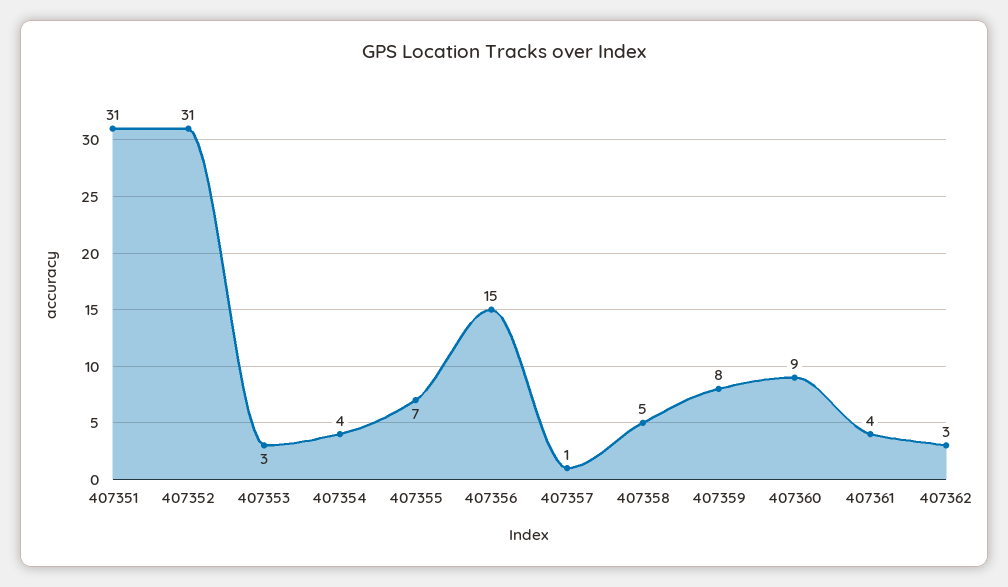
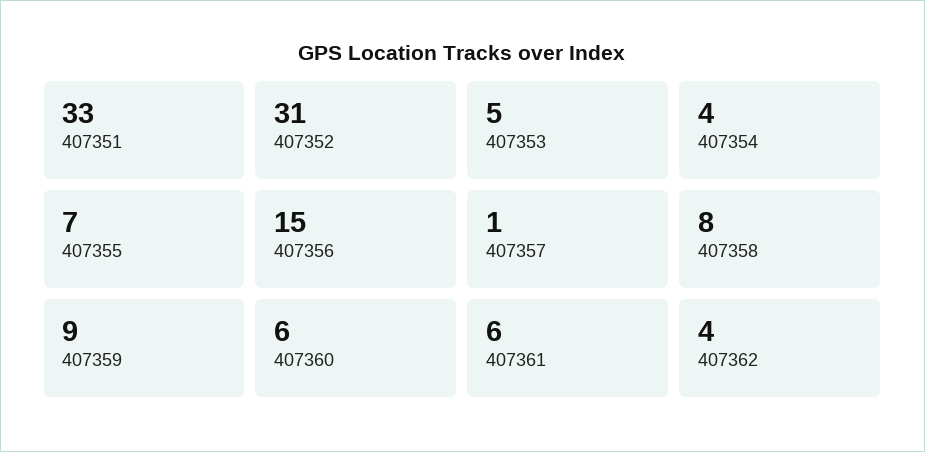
  {
-   "407351": 31,
+   "407351": 33,
    "407352": 31,
-   "407353": 3,
+   "407353": 5,
    "407354": 4,
    "407355": 7,
    "407356": 15,
    "407357": 1,
-   "407358": 5,
+   "407358": 8,
-   "407359": 8,
+   "407359": 9,
-   "407360": 9,
+   "407360": 6,
-   "407361": 4,
+   "407361": 6,
-   "407362": 3
+   "407362": 4
  }

